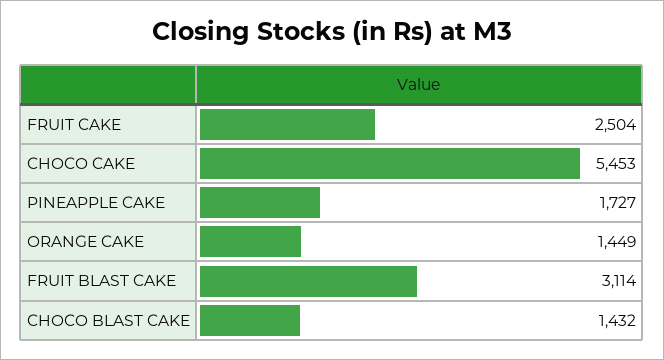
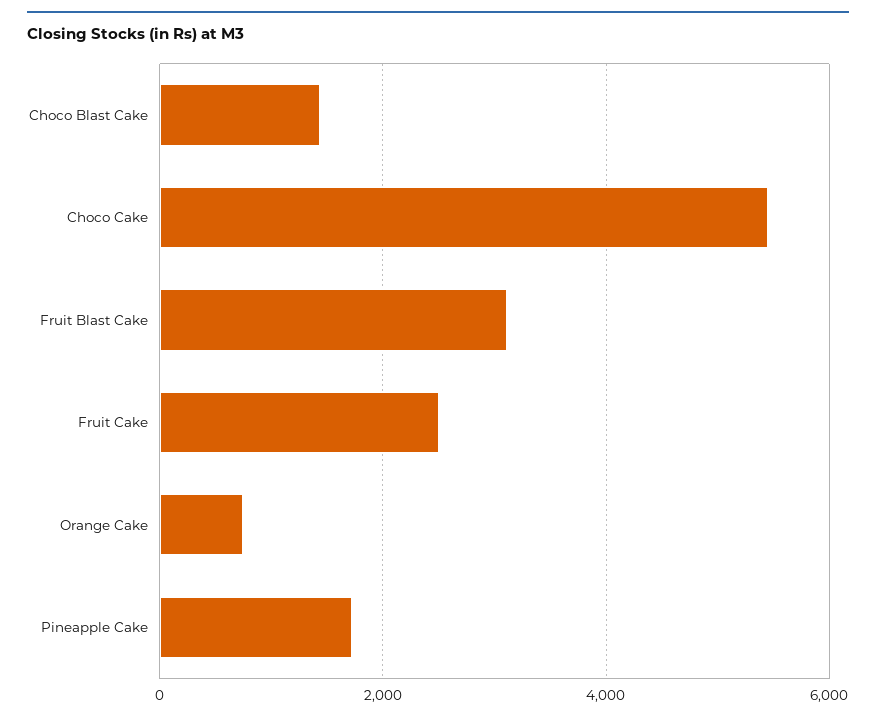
  {
    "FRUIT CAKE": 2504,
    "CHOCO CAKE": 5453,
    "PINEAPPLE CAKE": 1727,
-   "ORANGE CAKE": 1449,
+   "ORANGE CAKE": 800,
    "FRUIT BLAST CAKE": 3114,
    "CHOCO BLAST CAKE": 1432
  }

